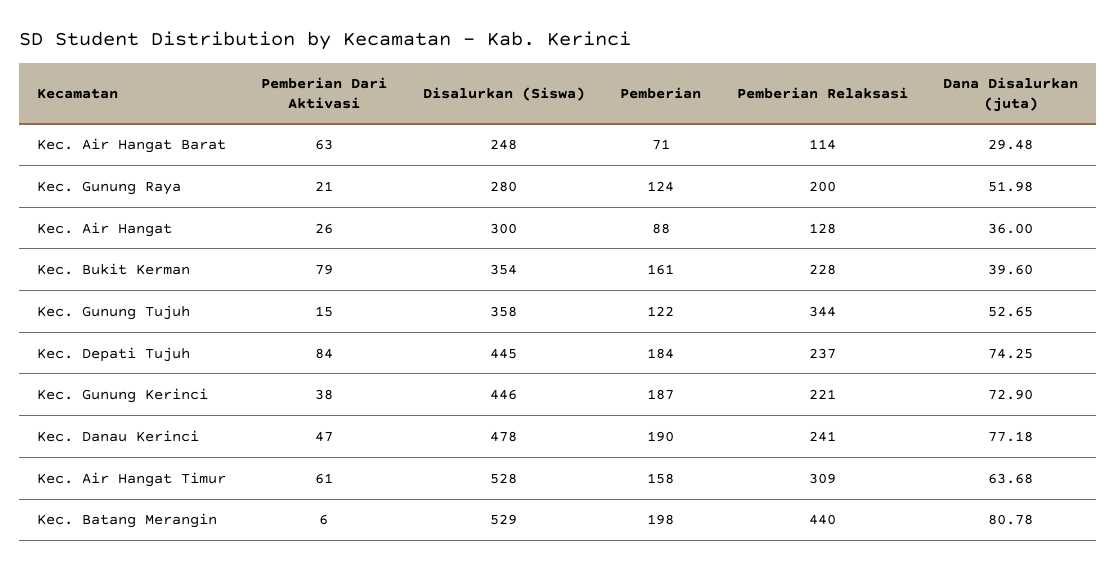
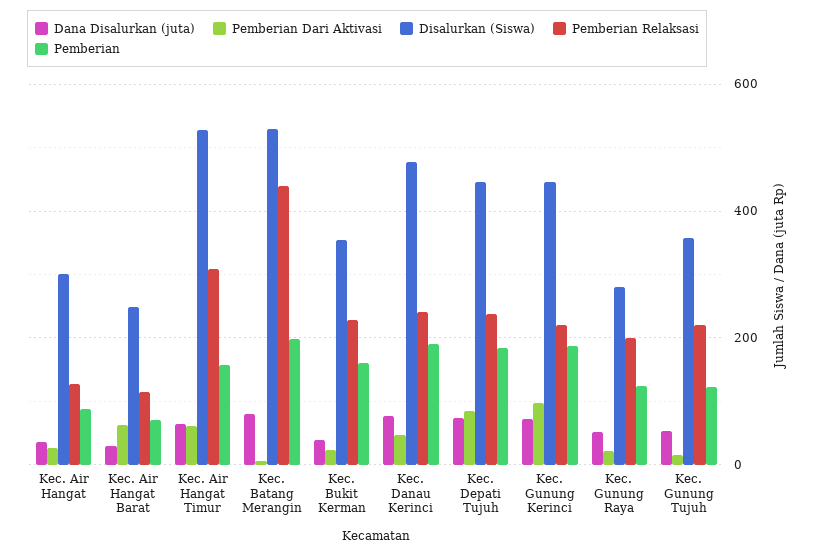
  {
    "Pemberian Dari Aktivasi": {
      "Kec. Air Hangat Barat": 63,
      "Kec. Gunung Raya": 21,
      "Kec. Air Hangat": 26,
-     "Kec. Bukit Kerman": 79,
+     "Kec. Bukit Kerman": 20,
      "Kec. Gunung Tujuh": 15,
      "Kec. Depati Tujuh": 84,
-     "Kec. Gunung Kerinci": 38,
+     "Kec. Gunung Kerinci": 100,
      "Kec. Danau Kerinci": 47,
      "Kec. Air Hangat Timur": 61,
      "Kec. Batang Merangin": 6
    },
    "Disalurkan (Siswa)": {
      "Kec. Air Hangat Barat": 248,
      "Kec. Gunung Raya": 280,
      "Kec. Air Hangat": 300,
      "Kec. Bukit Kerman": 354,
      "Kec. Gunung Tujuh": 358,
      "Kec. Depati Tujuh": 445,
      "Kec. Gunung Kerinci": 446,
      "Kec. Danau Kerinci": 478,
      "Kec. Air Hangat Timur": 528,
      "Kec. Batang Merangin": 529
    },
    "Pemberian": {
      "Kec. Air Hangat Barat": 71,
      "Kec. Gunung Raya": 124,
      "Kec. Air Hangat": 88,
      "Kec. Bukit Kerman": 161,
      "Kec. Gunung Tujuh": 122,
      "Kec. Depati Tujuh": 184,
      "Kec. Gunung Kerinci": 187,
      "Kec. Danau Kerinci": 190,
      "Kec. Air Hangat Timur": 158,
      "Kec. Batang Merangin": 198
    },
    "Pemberian Relaksasi": {
      "Kec. Air Hangat Barat": 114,
      "Kec. Gunung Raya": 200,
      "Kec. Air Hangat": 128,
      "Kec. Bukit Kerman": 228,
-     "Kec. Gunung Tujuh": 344,
+     "Kec. Gunung Tujuh": 220,
      "Kec. Depati Tujuh": 237,
      "Kec. Gunung Kerinci": 221,
      "Kec. Danau Kerinci": 241,
      "Kec. Air Hangat Timur": 309,
      "Kec. Batang Merangin": 440
    },
    "Dana Disalurkan (juta)": {
      "Kec. Air Hangat Barat": 29.48,
      "Kec. Gunung Raya": 51.98,
      "Kec. Air Hangat": 36,
      "Kec. Bukit Kerman": 39.6,
      "Kec. Gunung Tujuh": 52.65,
      "Kec. Depati Tujuh": 74.25,
      "Kec. Gunung Kerinci": 72.9,
      "Kec. Danau Kerinci": 77.18,
      "Kec. Air Hangat Timur": 63.68,
      "Kec. Batang Merangin": 80.78
    }
  }

